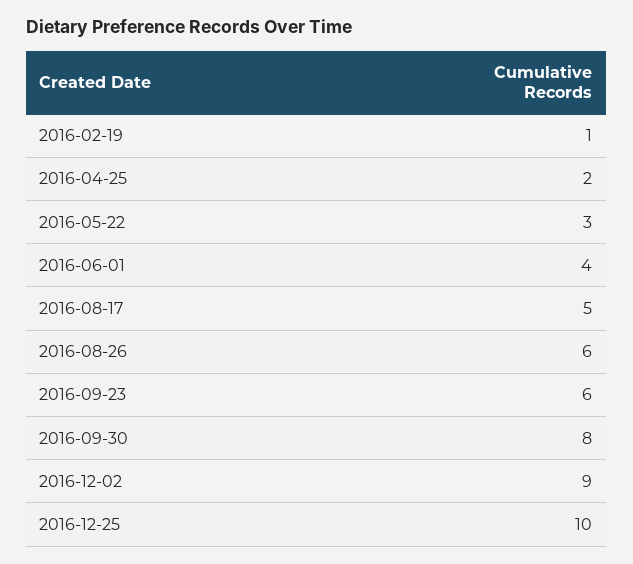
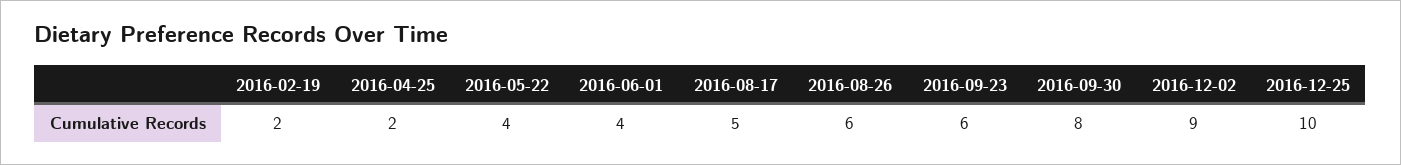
  {
-   "2016-02-19": 1,
+   "2016-02-19": 2,
    "2016-04-25": 2,
-   "2016-05-22": 3,
+   "2016-05-22": 4,
    "2016-06-01": 4,
    "2016-08-17": 5,
    "2016-08-26": 6,
    "2016-09-23": 6,
    "2016-09-30": 8,
    "2016-12-02": 9,
    "2016-12-25": 10
  }

